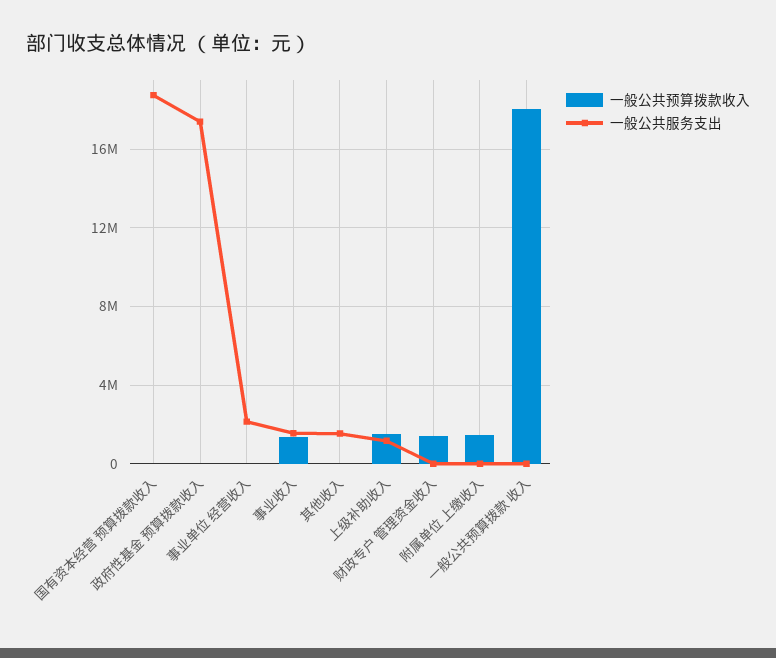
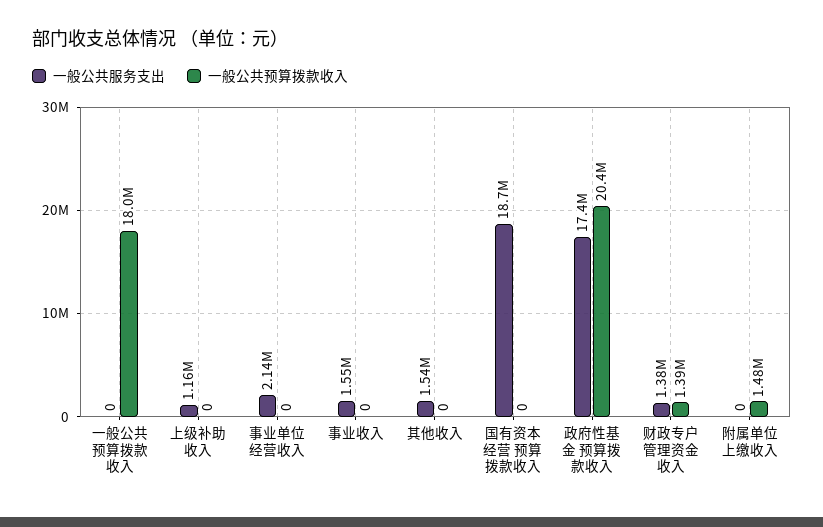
  {
    "一般公共预算拨款收入": {
      "国有资本经营 预算拨款收入": 0,
-     "政府性基金 预算拨款收入": 0,
+     "政府性基金 预算拨款收入": 20400000,
      "事业单位 经营收入": 0,
-     "事业收入": 1500000,
+     "事业收入": 0,
      "其他收入": 0,
-     "上级补助收入": 1500000,
+     "上级补助收入": 0,
      "财政专户 管理资金收入": 1390000,
      "附属单位 上缴收入": 1480000,
      "一般公共预算拨款 收入": 18000000
    },
    "一般公共服务支出": {
      "国有资本经营 预算拨款收入": 18700000,
      "政府性基金 预算拨款收入": 17400000,
      "事业单位 经营收入": 2140000,
      "事业收入": 1550000,
      "其他收入": 1540000,
      "上级补助收入": 1160000,
-     "财政专户 管理资金收入": 0,
+     "财政专户 管理资金收入": 1380000,
      "附属单位 上缴收入": 0,
      "一般公共预算拨款 收入": 0
    }
  }

